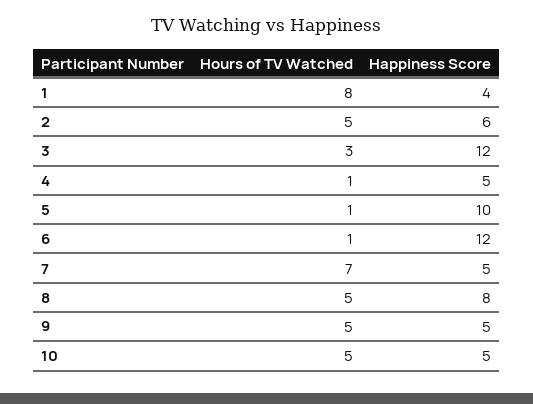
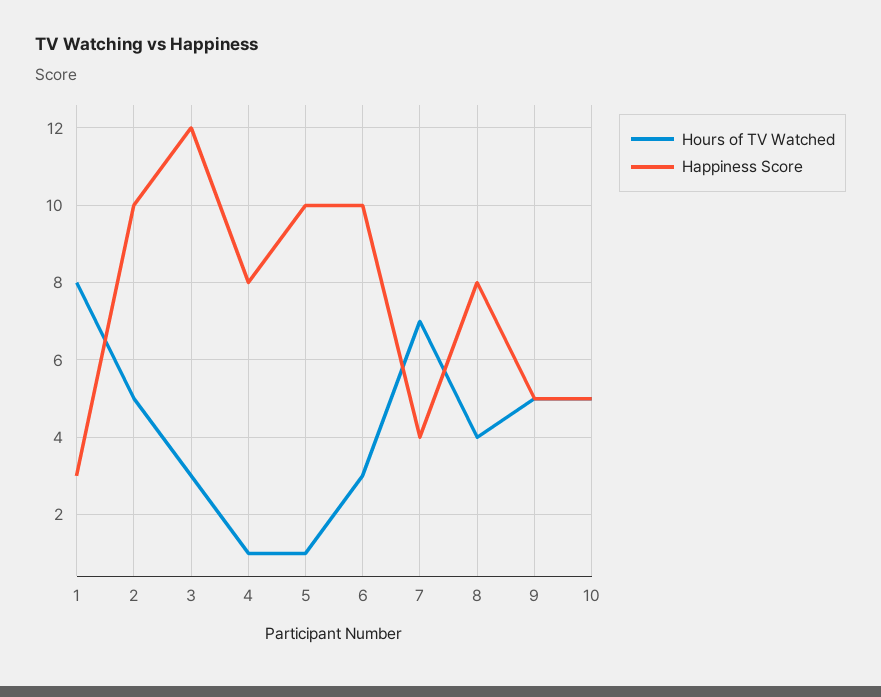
  {
    "Hours of TV Watched": {
      "1": 8,
      "2": 5,
      "3": 3,
      "4": 1,
      "5": 1,
-     "6": 1,
+     "6": 3,
      "7": 7,
-     "8": 5,
+     "8": 4,
      "9": 5,
      "10": 5
    },
    "Happiness Score": {
-     "1": 4,
+     "1": 3,
-     "2": 6,
+     "2": 10,
      "3": 12,
-     "4": 5,
+     "4": 8,
      "5": 10,
-     "6": 12,
+     "6": 10,
-     "7": 5,
+     "7": 4,
      "8": 8,
      "9": 5,
      "10": 5
    }
  }

